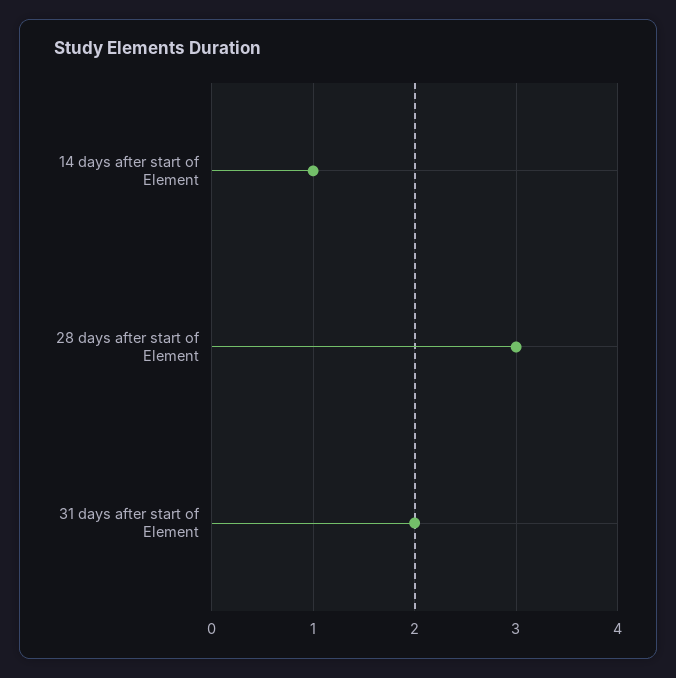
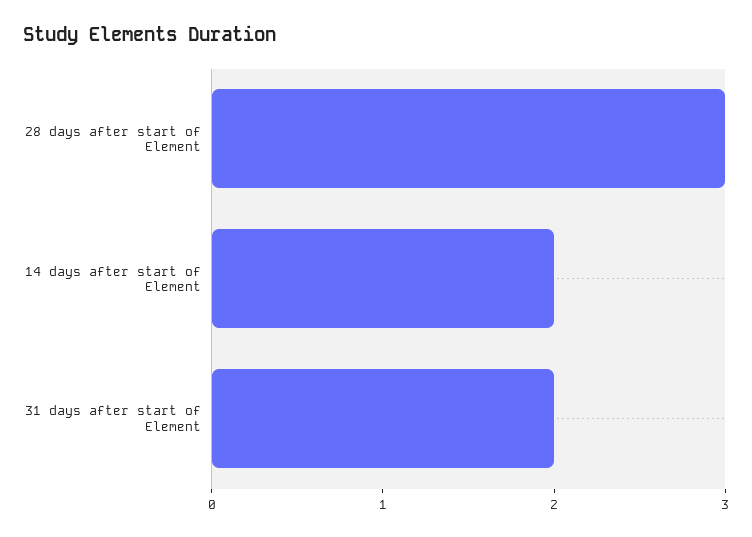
  {
-   "14 days after start of Element": 1,
+   "14 days after start of Element": 2,
    "28 days after start of Element": 3,
    "31 days after start of Element": 2
  }

